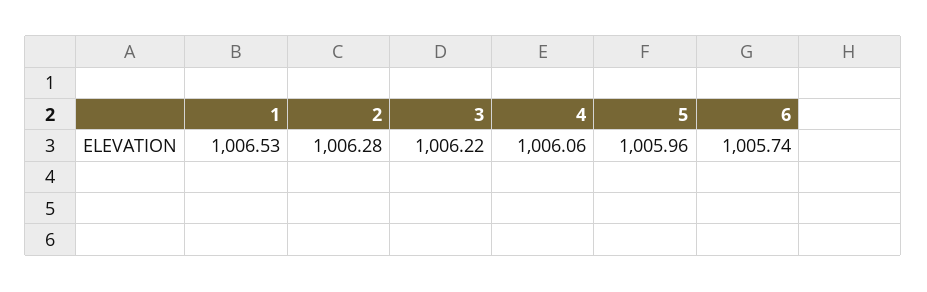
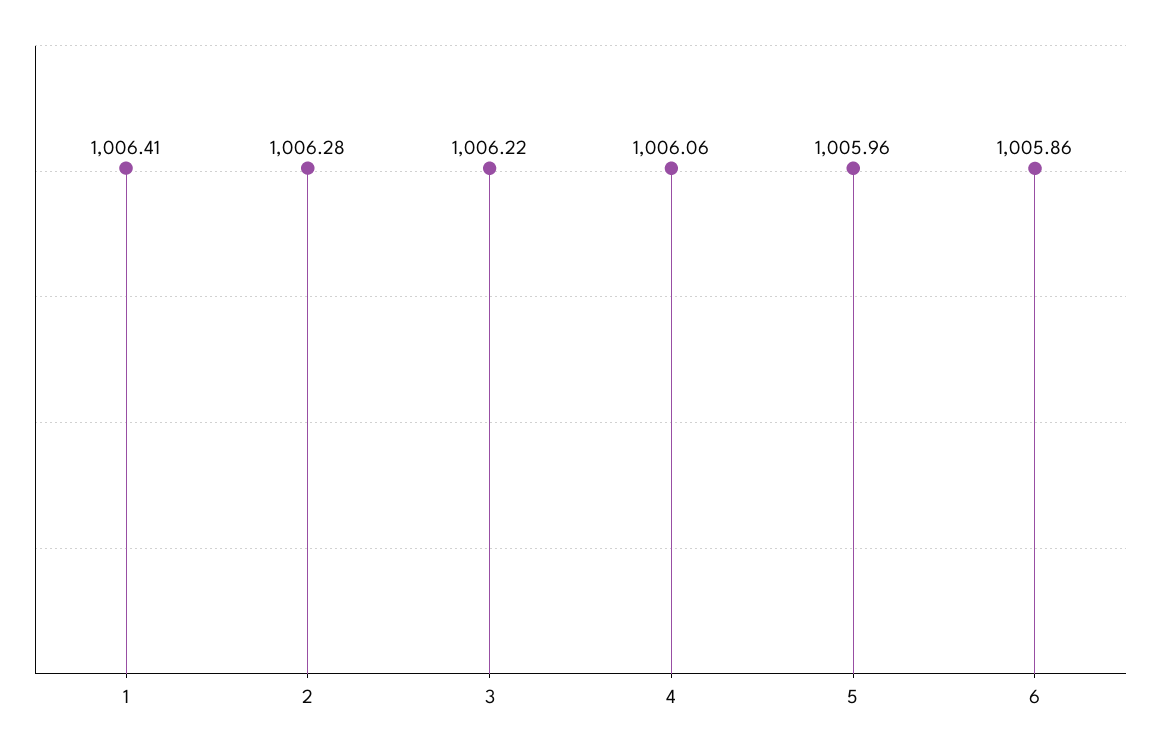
  {
-   "1": 1006.53,
+   "1": 1006.41,
    "2": 1006.28,
    "3": 1006.22,
    "4": 1006.06,
    "5": 1005.96,
-   "6": 1005.74
+   "6": 1005.86
  }

